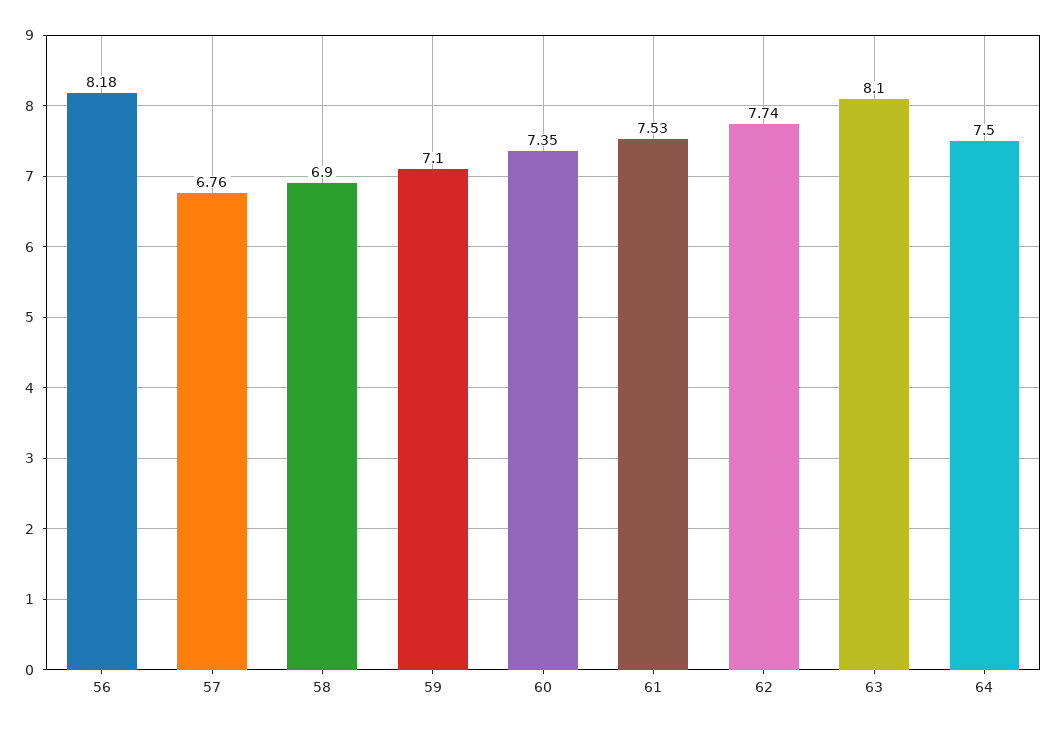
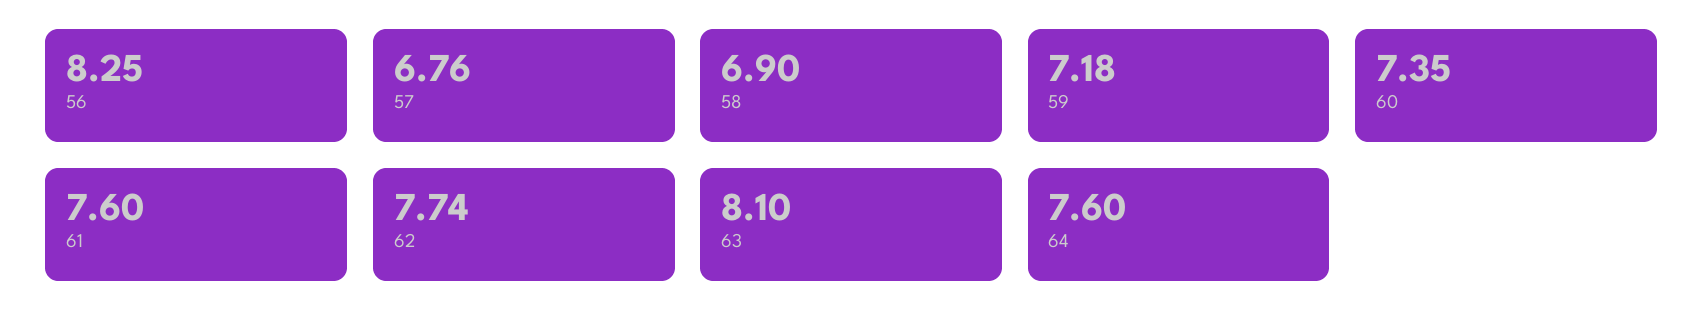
  {
-   "56": 8.18,
+   "56": 8.25,
    "57": 6.76,
    "58": 6.9,
-   "59": 7.1,
+   "59": 7.18,
    "60": 7.35,
-   "61": 7.53,
+   "61": 7.6,
    "62": 7.74,
    "63": 8.1,
-   "64": 7.5
+   "64": 7.6
  }

